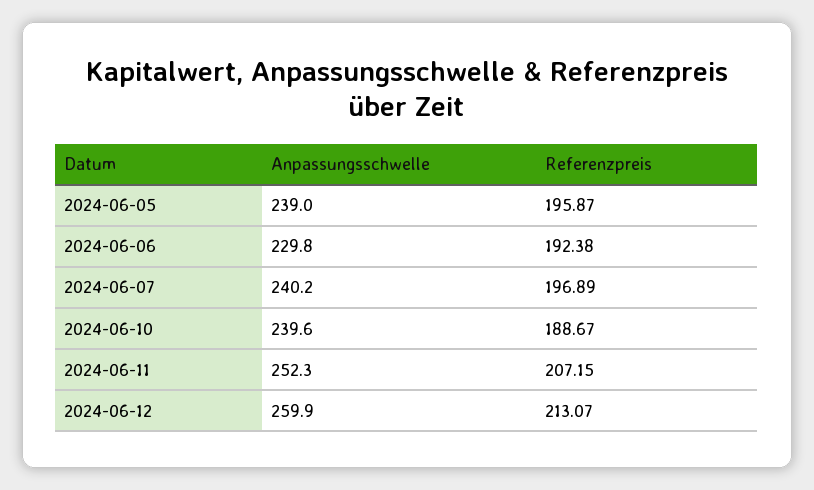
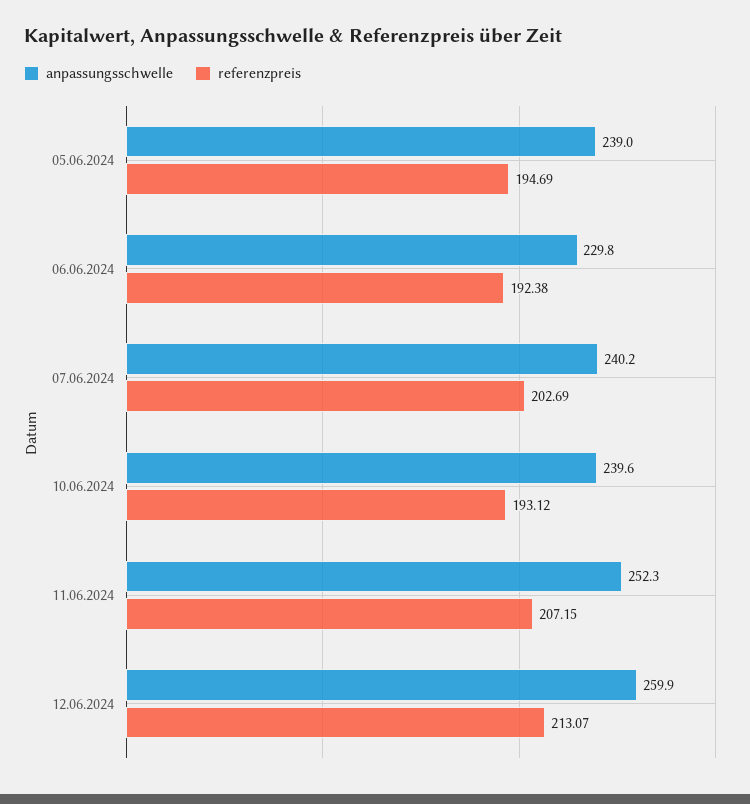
  {
    "Anpassungsschwelle": {
      "2024-06-05": 239,
      "2024-06-06": 229.8,
      "2024-06-07": 240.2,
      "2024-06-10": 239.6,
      "2024-06-11": 252.3,
      "2024-06-12": 259.9
    },
    "Referenzpreis": {
-     "2024-06-05": 195.87,
+     "2024-06-05": 194.69,
      "2024-06-06": 192.38,
-     "2024-06-07": 196.89,
+     "2024-06-07": 202.69,
-     "2024-06-10": 188.67,
+     "2024-06-10": 193.12,
      "2024-06-11": 207.15,
      "2024-06-12": 213.07
    }
  }

